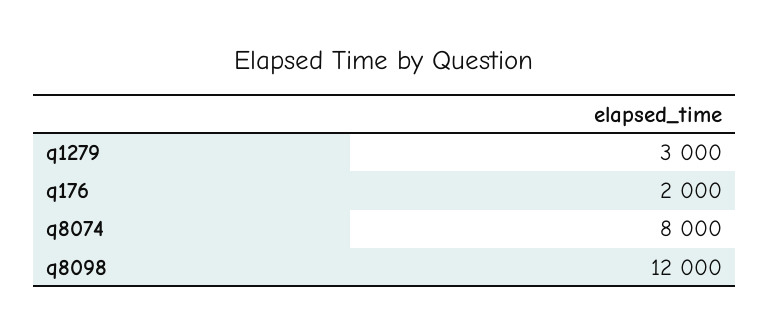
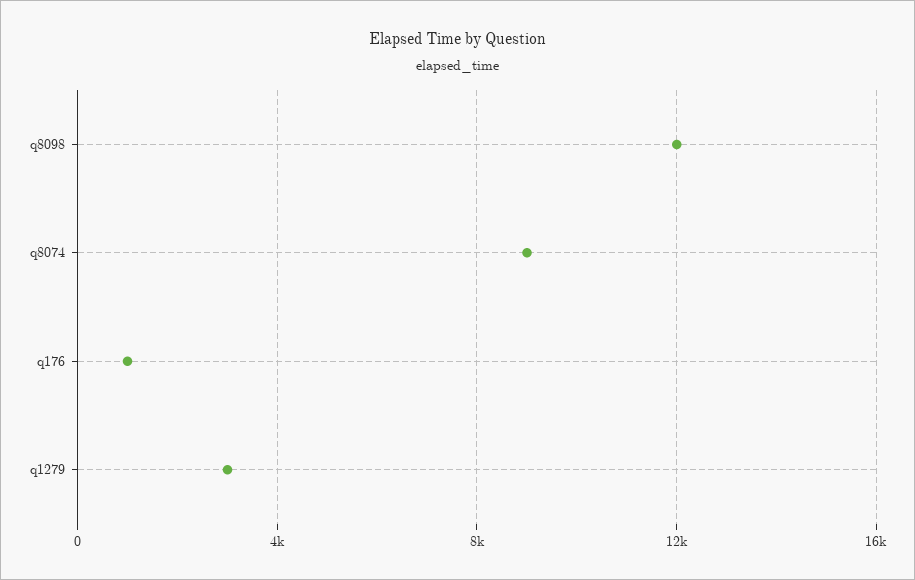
  {
    "q1279": 3000,
-   "q176": 2000,
+   "q176": 1000,
-   "q8074": 8000,
+   "q8074": 9000,
    "q8098": 12000
  }

